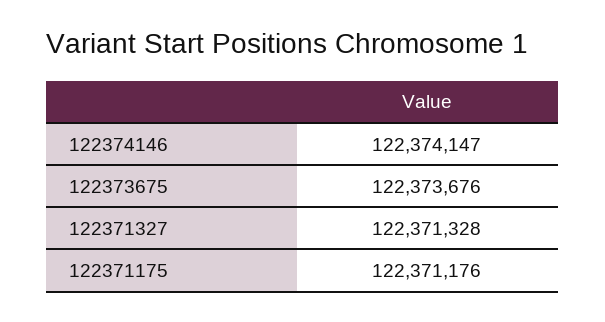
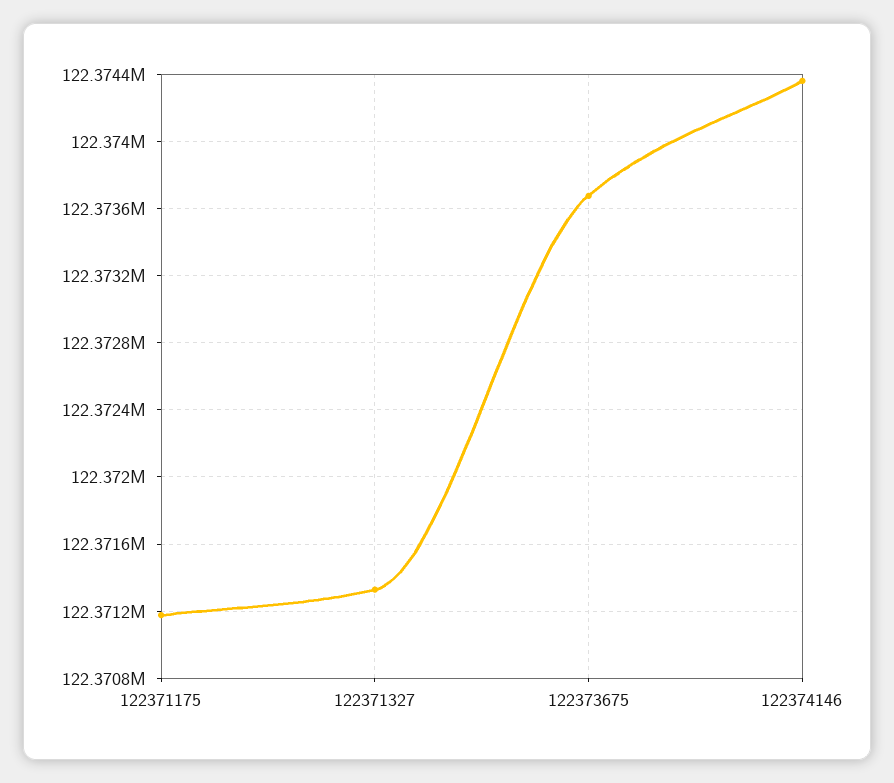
  {
-   "122374146": 122374147,
+   "122374146": 122374350,
    "122373675": 122373676,
    "122371327": 122371328,
    "122371175": 122371176
  }

